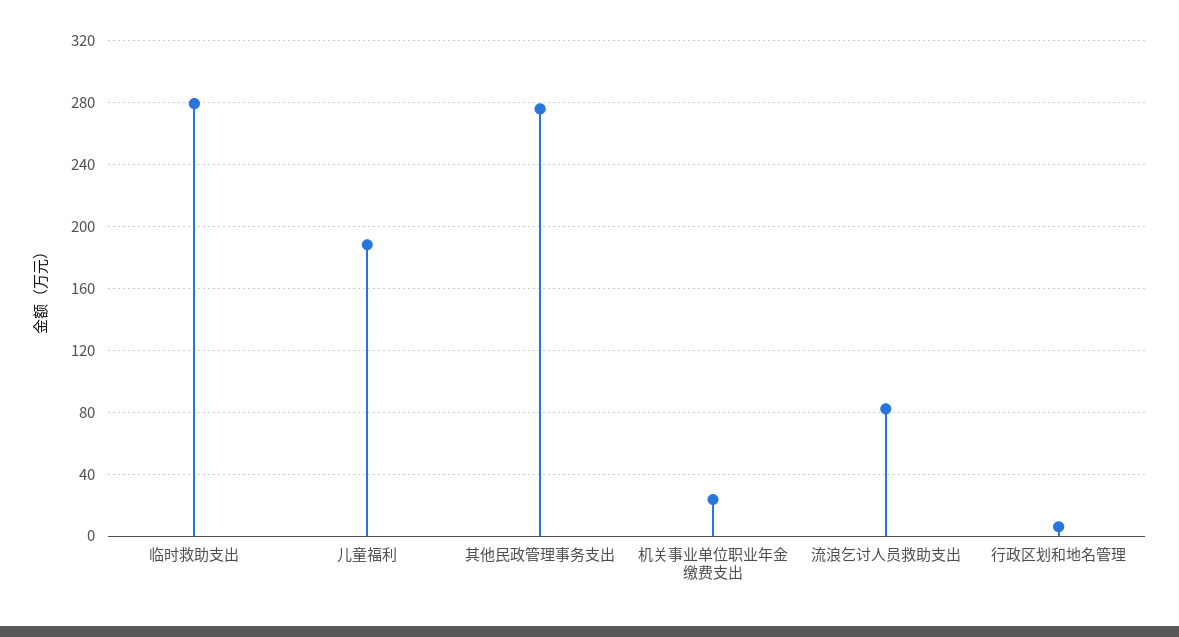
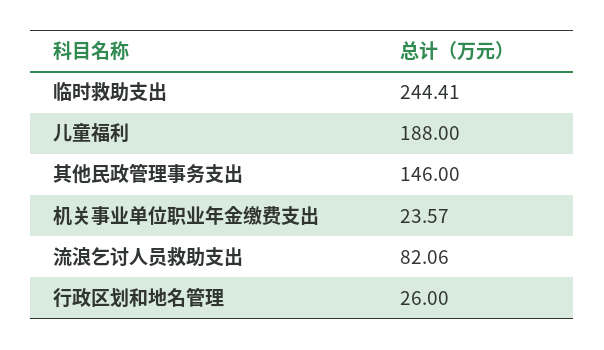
  {
-   "临时救助支出": 280,
+   "临时救助支出": 244.41,
    "儿童福利": 188,
-   "其他民政管理事务支出": 275,
+   "其他民政管理事务支出": 146,
    "机关事业单位职业年金缴费支出": 23.57,
    "流浪乞讨人员救助支出": 82.06,
-   "行政区划和地名管理": 5
+   "行政区划和地名管理": 26
  }

